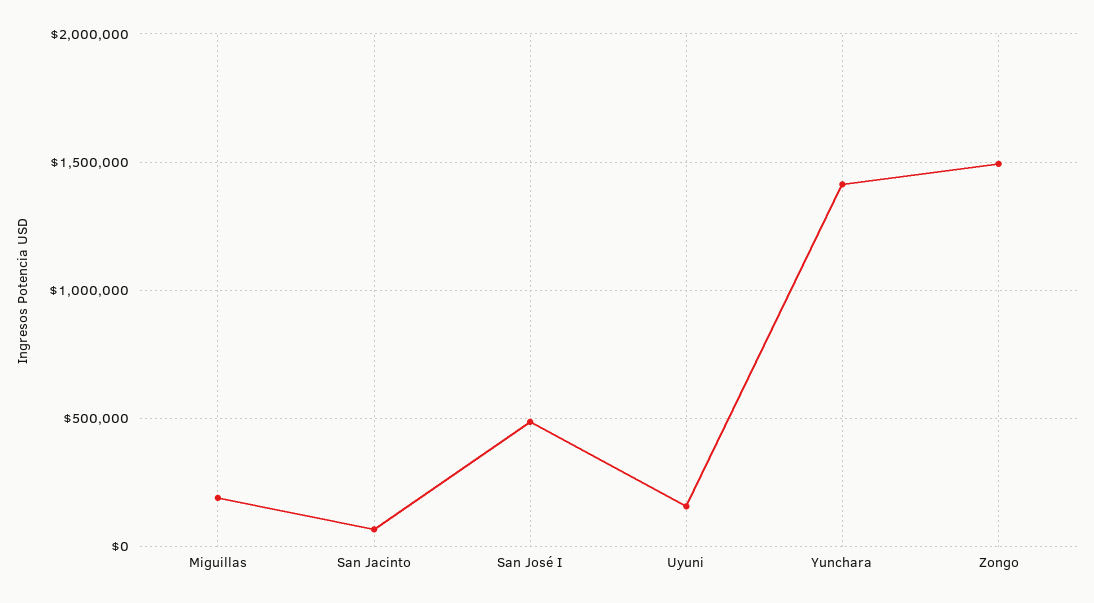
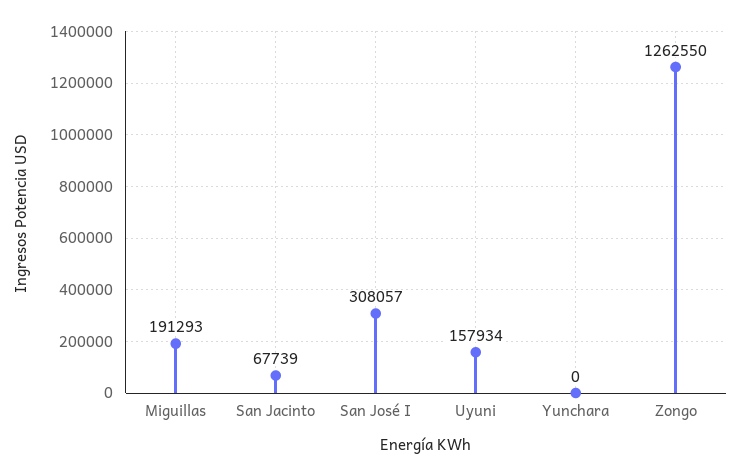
  {
    "Miguillas": 191293,
    "San Jacinto": 67739,
-   "San José I": 500000,
+   "San José I": 308057,
    "Uyuni": 157934,
-   "Yunchara": 1400000,
+   "Yunchara": 0,
-   "Zongo": 1500000
+   "Zongo": 1262550
  }

